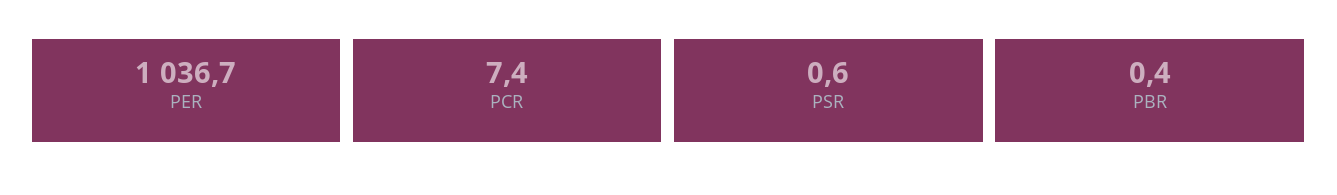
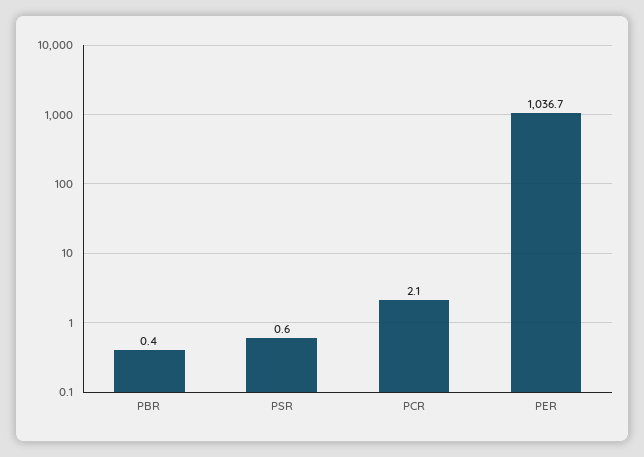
  {
    "PER": 1036.7,
-   "PCR": 7.4,
+   "PCR": 2.1,
    "PSR": 0.6,
    "PBR": 0.4
  }

